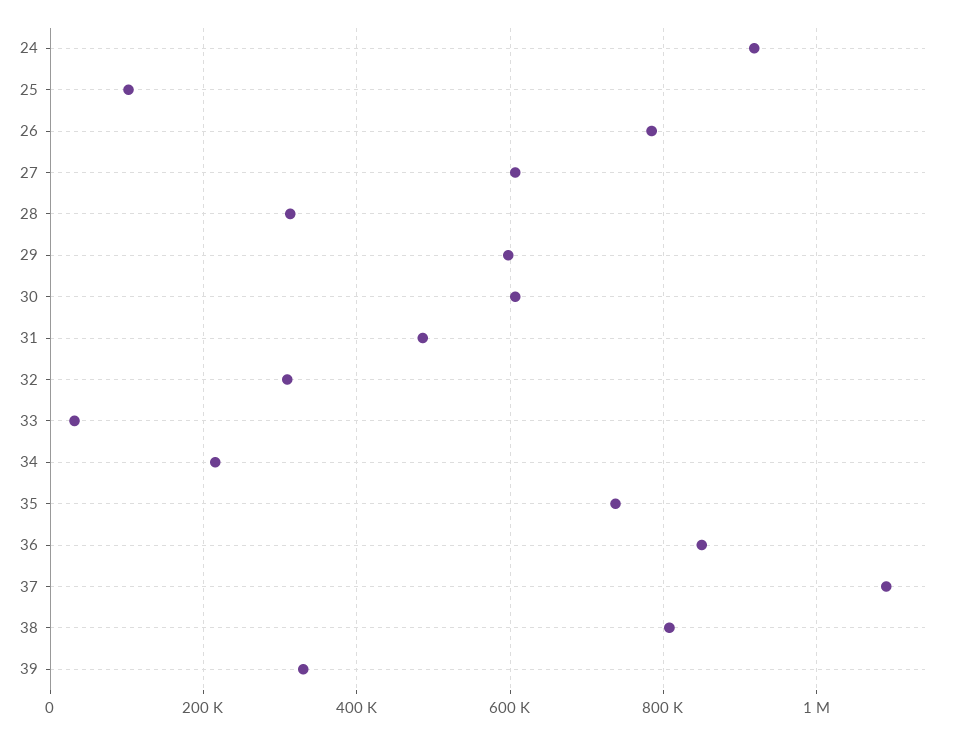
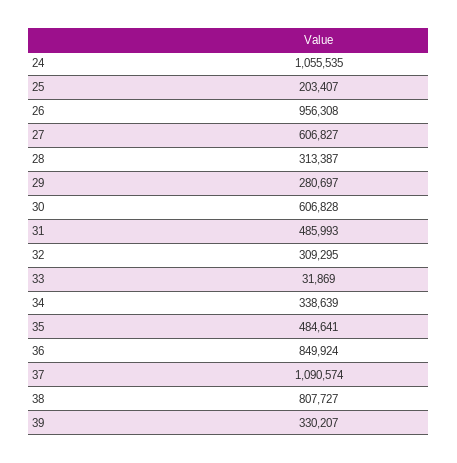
  {
-   "24": 920000,
+   "24": 1055535,
-   "25": 100000,
+   "25": 203407,
-   "26": 780000,
+   "26": 956308,
    "27": 606827,
    "28": 313387,
-   "29": 600000,
+   "29": 280697,
    "30": 606828,
    "31": 485993,
    "32": 309295,
    "33": 31869,
-   "34": 220000,
+   "34": 338639,
-   "35": 740000,
+   "35": 484641,
    "36": 849924,
    "37": 1090574,
    "38": 807727,
    "39": 330207
  }

